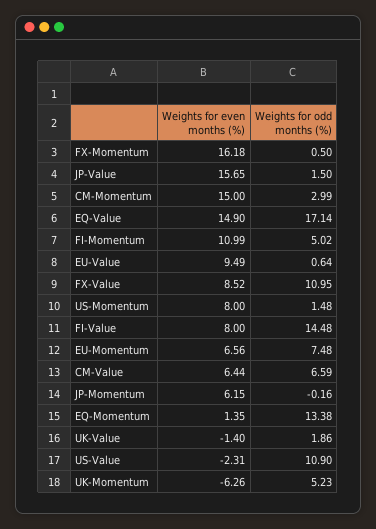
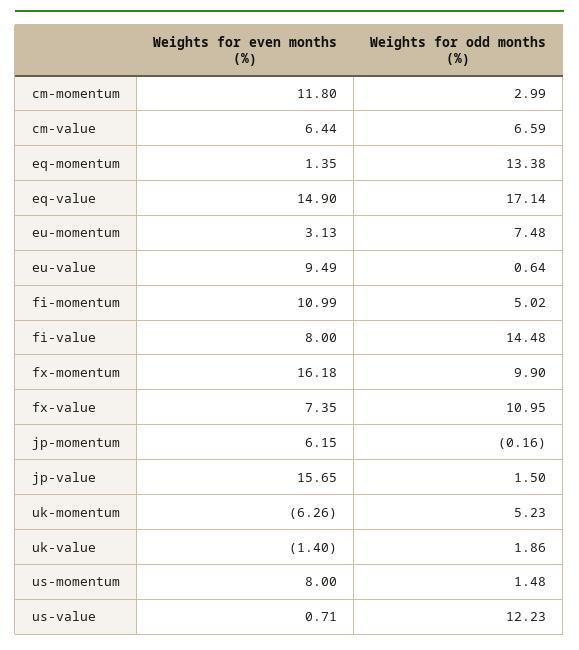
  {
    "Weights for even months (%)": {
      "FX-Momentum": 16.18,
      "JP-Value": 15.65,
-     "CM-Momentum": 15,
+     "CM-Momentum": 11.8,
      "EQ-Value": 14.9,
      "FI-Momentum": 10.99,
      "EU-Value": 9.49,
-     "FX-Value": 8.52,
+     "FX-Value": 7.35,
      "US-Momentum": 8,
      "FI-Value": 8,
-     "EU-Momentum": 6.56,
+     "EU-Momentum": 3.13,
      "CM-Value": 6.44,
      "JP-Momentum": 6.15,
      "EQ-Momentum": 1.35,
      "UK-Value": -1.4,
-     "US-Value": -2.31,
+     "US-Value": 0.71,
      "UK-Momentum": -6.26
    },
    "Weights for odd months (%)": {
-     "FX-Momentum": 0.5,
+     "FX-Momentum": 9.9,
      "JP-Value": 1.5,
      "CM-Momentum": 2.99,
      "EQ-Value": 17.14,
      "FI-Momentum": 5.02,
      "EU-Value": 0.64,
      "FX-Value": 10.95,
      "US-Momentum": 1.48,
      "FI-Value": 14.48,
      "EU-Momentum": 7.48,
      "CM-Value": 6.59,
      "JP-Momentum": -0.16,
      "EQ-Momentum": 13.38,
      "UK-Value": 1.86,
-     "US-Value": 10.9,
+     "US-Value": 12.23,
      "UK-Momentum": 5.23
    }
  }

